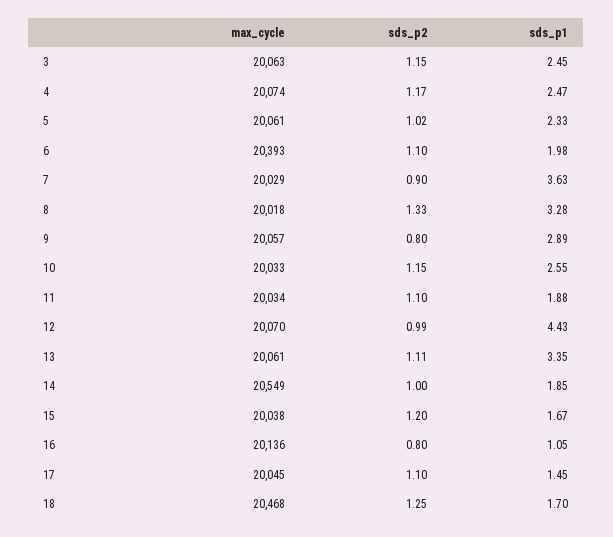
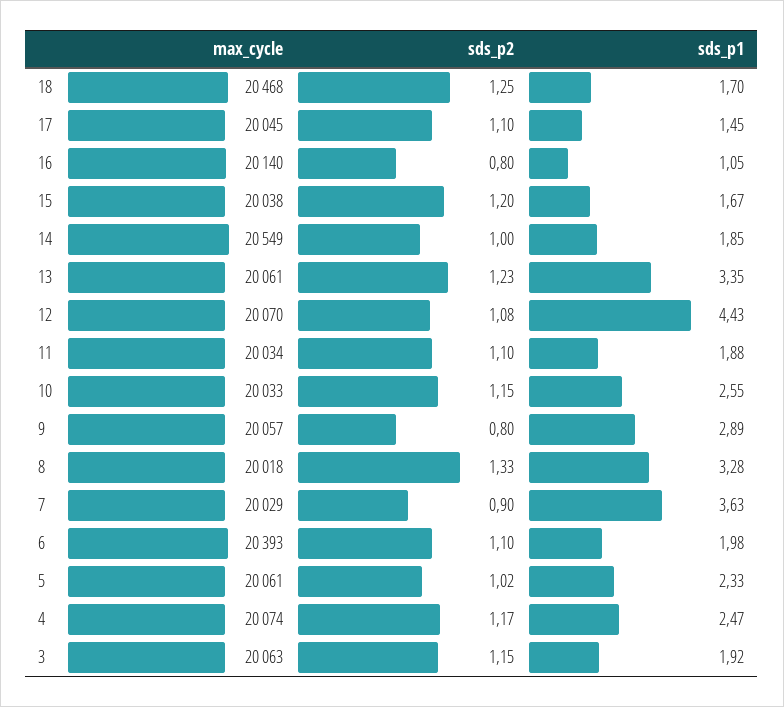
  {
    "max_cycle": {
      "3": 20063,
      "4": 20074,
      "5": 20061,
      "6": 20393,
      "7": 20029,
      "8": 20018,
      "9": 20057,
      "10": 20033,
      "11": 20034,
      "12": 20070,
      "13": 20061,
      "14": 20549,
      "15": 20038,
-     "16": 20136,
+     "16": 20140,
      "17": 20045,
      "18": 20468
    },
    "sds_p2": {
      "3": 1.15,
      "4": 1.17,
      "5": 1.02,
      "6": 1.1,
      "7": 0.9,
      "8": 1.33,
      "9": 0.8,
      "10": 1.15,
      "11": 1.1,
-     "12": 0.99,
+     "12": 1.08,
-     "13": 1.11,
+     "13": 1.23,
      "14": 1,
      "15": 1.2,
      "16": 0.8,
      "17": 1.1,
      "18": 1.25
    },
    "sds_p1": {
-     "3": 2.45,
+     "3": 1.92,
      "4": 2.47,
      "5": 2.33,
      "6": 1.98,
      "7": 3.63,
      "8": 3.28,
      "9": 2.89,
      "10": 2.55,
      "11": 1.88,
      "12": 4.43,
      "13": 3.35,
      "14": 1.85,
      "15": 1.67,
      "16": 1.05,
      "17": 1.45,
      "18": 1.7
    }
  }

